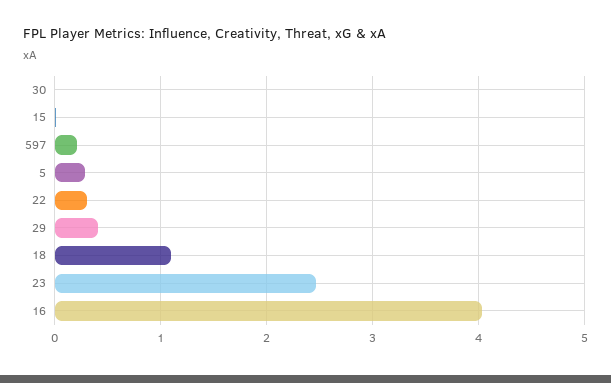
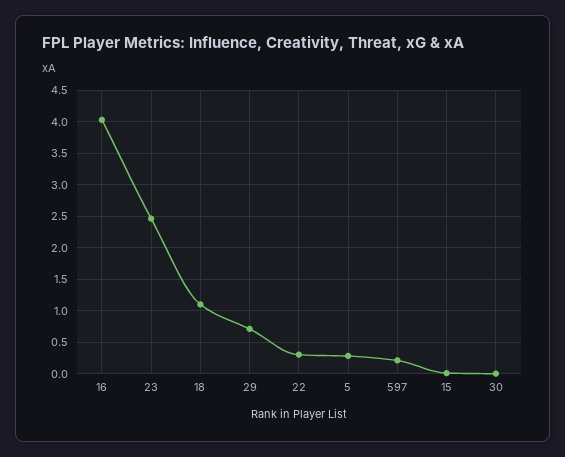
  {
    "30": 0,
    "15": 0,
    "597": 0.2,
    "5": 0.3,
    "22": 0.3,
-   "29": 0.4,
+   "29": 0.7,
    "18": 1.1,
    "23": 2.5,
    "16": 4
  }

